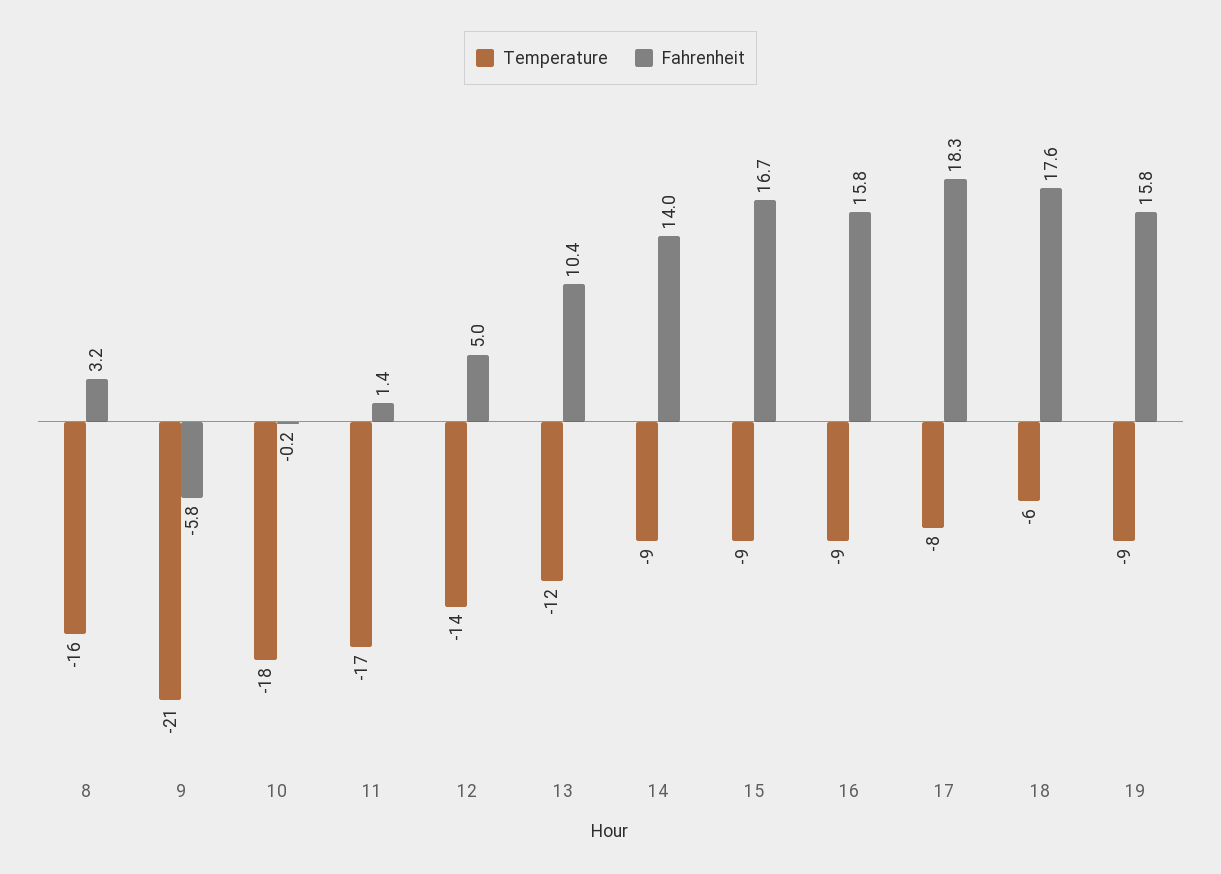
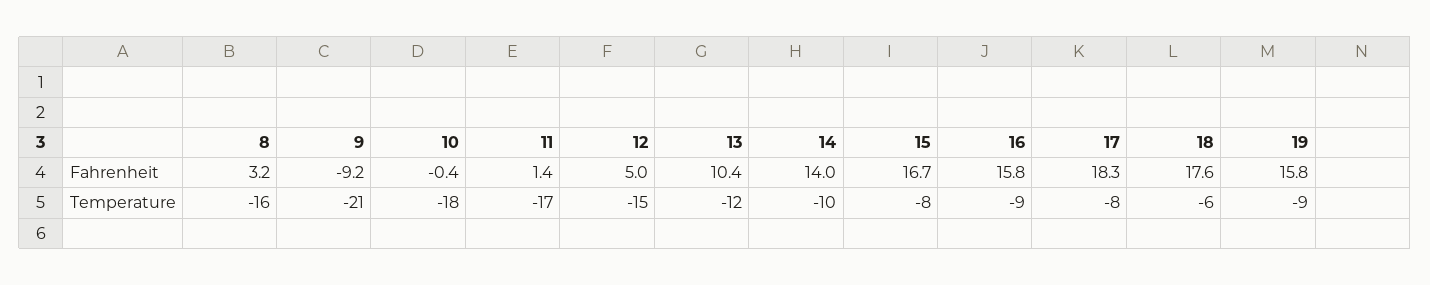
  {
    "Temperature": {
      "8": -16,
      "9": -21,
      "10": -18,
      "11": -17,
-     "12": -14,
+     "12": -15,
      "13": -12,
-     "14": -9,
+     "14": -10,
-     "15": -9,
+     "15": -8,
      "16": -9,
      "17": -8,
      "18": -6,
      "19": -9
    },
    "Fahrenheit": {
      "8": 3.2,
-     "9": -5.8,
+     "9": -9.2,
-     "10": -0.2,
+     "10": -0.4,
      "11": 1.4,
      "12": 5,
      "13": 10.4,
      "14": 14,
      "15": 16.7,
      "16": 15.8,
      "17": 18.3,
      "18": 17.6,
      "19": 15.8
    }
  }

